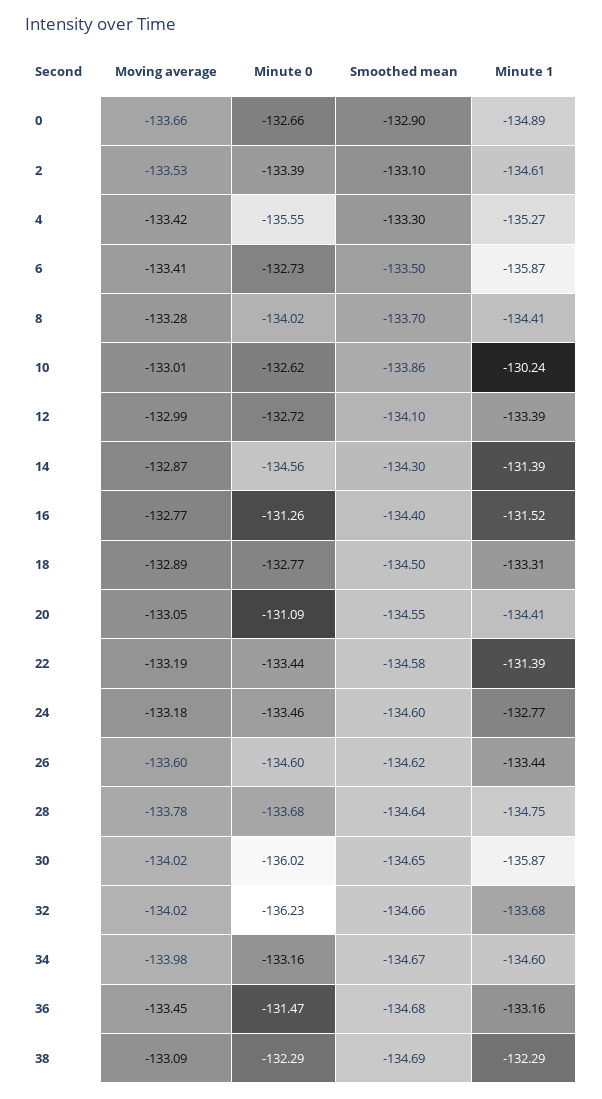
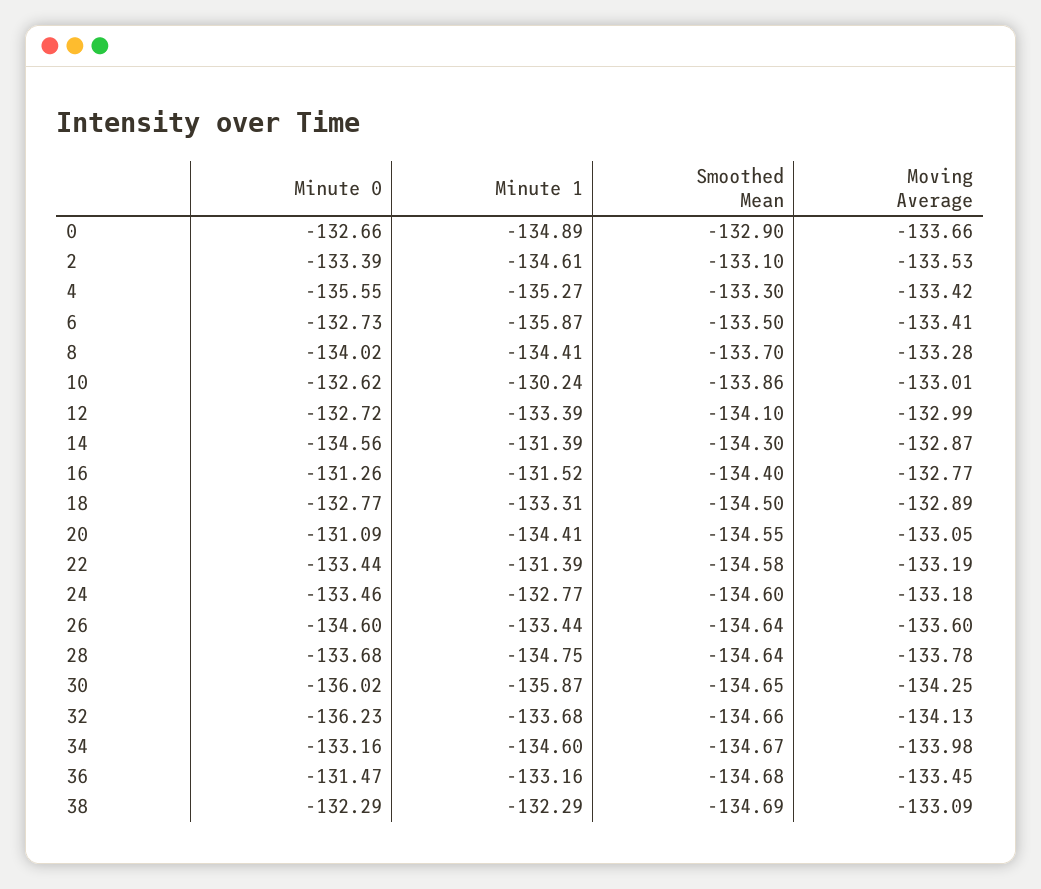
  {
    "Moving average": {
      "0": -133.66,
      "2": -133.53,
      "4": -133.42,
      "6": -133.41,
      "8": -133.28,
      "10": -133.01,
      "12": -132.99,
      "14": -132.87,
      "16": -132.77,
      "18": -132.89,
      "20": -133.05,
      "22": -133.19,
      "24": -133.18,
      "26": -133.6,
      "28": -133.78,
-     "30": -134.02,
+     "30": -134.25,
-     "32": -134.02,
+     "32": -134.13,
      "34": -133.98,
      "36": -133.45,
      "38": -133.09
    },
    "Minute 0": {
      "0": -132.66,
      "2": -133.39,
      "4": -135.55,
      "6": -132.73,
      "8": -134.02,
      "10": -132.62,
      "12": -132.72,
      "14": -134.56,
      "16": -131.26,
      "18": -132.77,
      "20": -131.09,
      "22": -133.44,
      "24": -133.46,
      "26": -134.6,
      "28": -133.68,
      "30": -136.02,
      "32": -136.23,
      "34": -133.16,
      "36": -131.47,
      "38": -132.29
    },
    "Smoothed mean": {
      "0": -132.9,
      "2": -133.1,
      "4": -133.3,
      "6": -133.5,
      "8": -133.7,
      "10": -133.86,
      "12": -134.1,
      "14": -134.3,
      "16": -134.4,
      "18": -134.5,
      "20": -134.55,
      "22": -134.58,
      "24": -134.6,
-     "26": -134.62,
+     "26": -134.64,
      "28": -134.64,
      "30": -134.65,
      "32": -134.66,
      "34": -134.67,
      "36": -134.68,
      "38": -134.69
    },
    "Minute 1": {
      "0": -134.89,
      "2": -134.61,
      "4": -135.27,
      "6": -135.87,
      "8": -134.41,
      "10": -130.24,
      "12": -133.39,
      "14": -131.39,
      "16": -131.52,
      "18": -133.31,
      "20": -134.41,
      "22": -131.39,
      "24": -132.77,
      "26": -133.44,
      "28": -134.75,
      "30": -135.87,
      "32": -133.68,
      "34": -134.6,
      "36": -133.16,
      "38": -132.29
    }
  }

